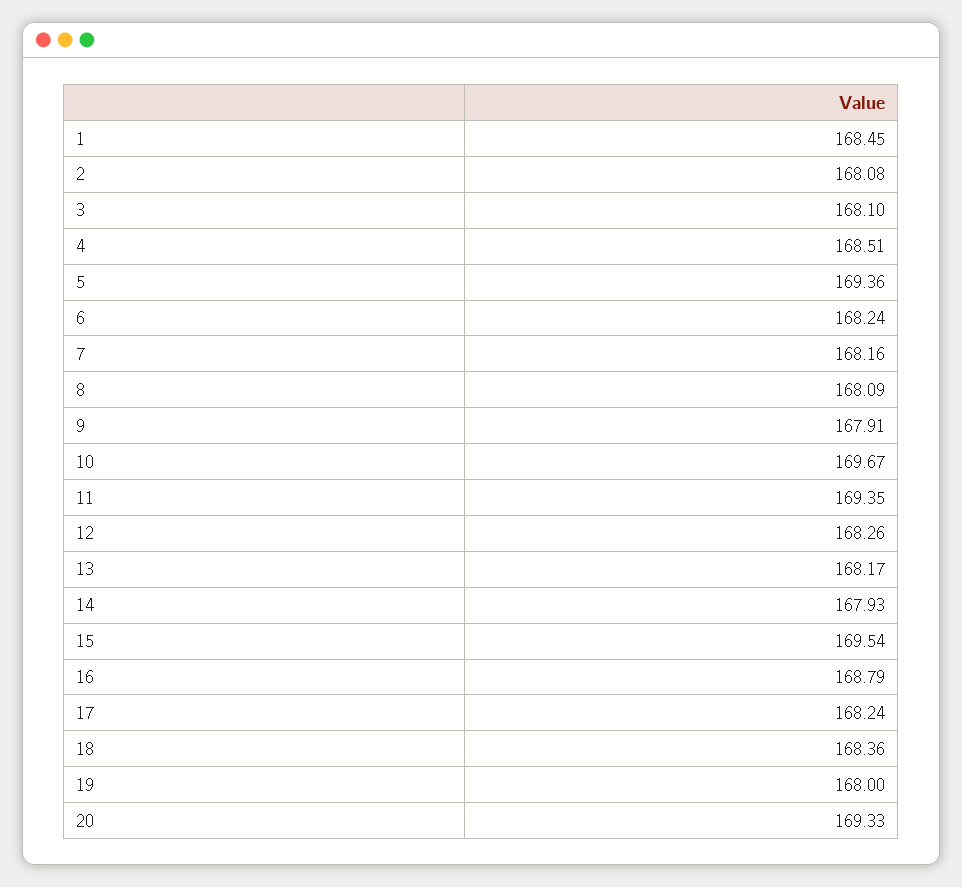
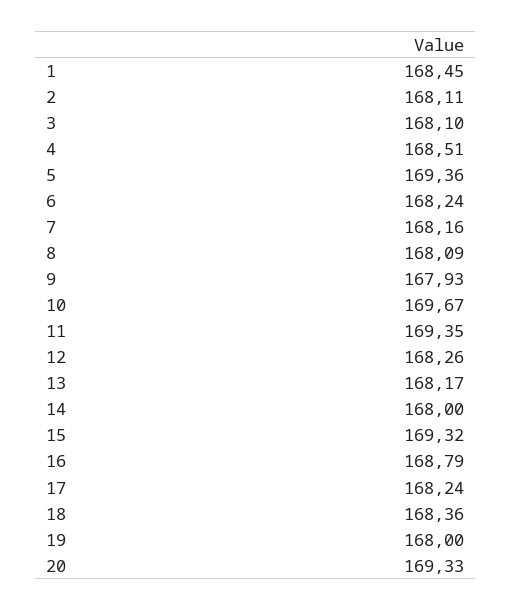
  {
    "1": 168.45,
-   "2": 168.08,
+   "2": 168.11,
    "3": 168.1,
    "4": 168.51,
    "5": 169.36,
    "6": 168.24,
    "7": 168.16,
    "8": 168.09,
-   "9": 167.91,
+   "9": 167.93,
    "10": 169.67,
    "11": 169.35,
    "12": 168.26,
    "13": 168.17,
-   "14": 167.93,
+   "14": 168,
-   "15": 169.54,
+   "15": 169.32,
    "16": 168.79,
    "17": 168.24,
    "18": 168.36,
    "19": 168,
    "20": 169.33
  }

